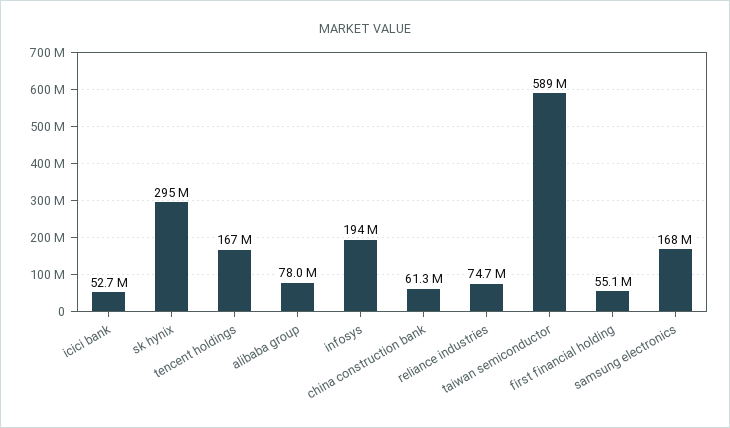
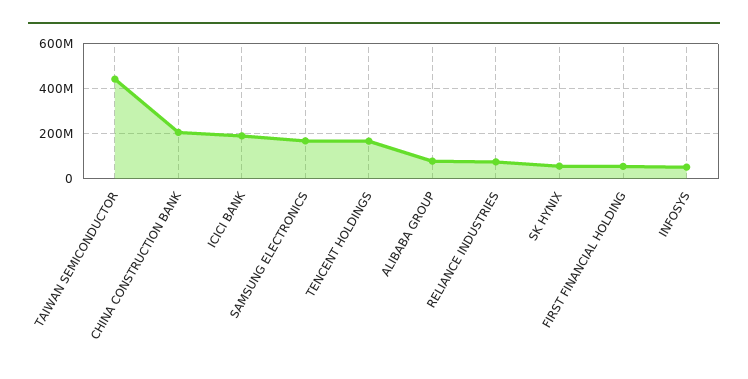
  {
-   "icici bank": 52700000,
+   "icici bank": 200000000,
-   "sk hynix": 295000000,
+   "sk hynix": 50000000,
    "tencent holdings": 167000000,
    "alibaba group": 78000000,
-   "infosys": 194000000,
+   "infosys": 50000000,
-   "china construction bank": 61300000,
+   "china construction bank": 200000000,
    "reliance industries": 74700000,
-   "taiwan semiconductor": 589000000,
+   "taiwan semiconductor": 450000000,
    "first financial holding": 55100000,
    "samsung electronics": 168000000
  }

